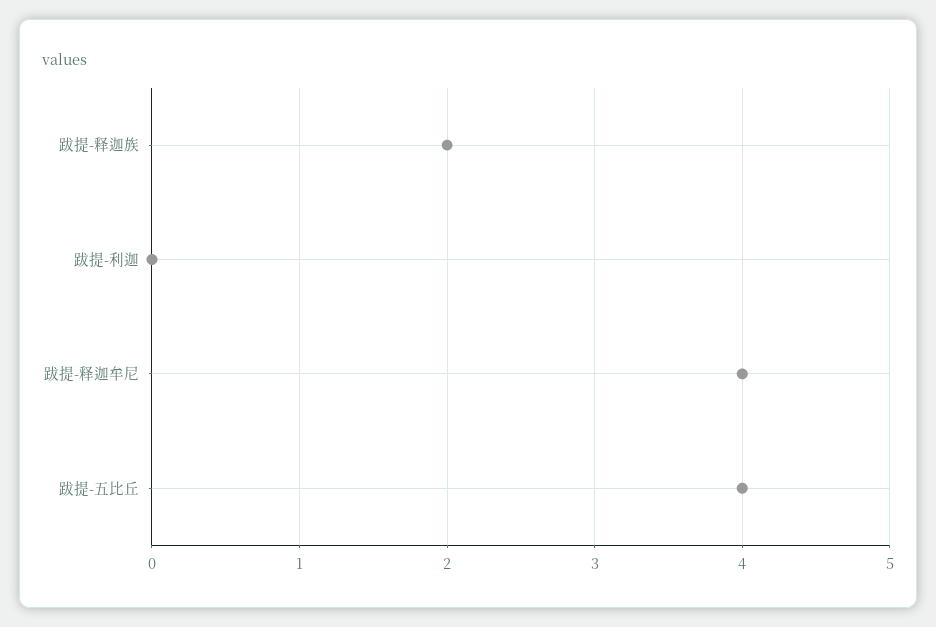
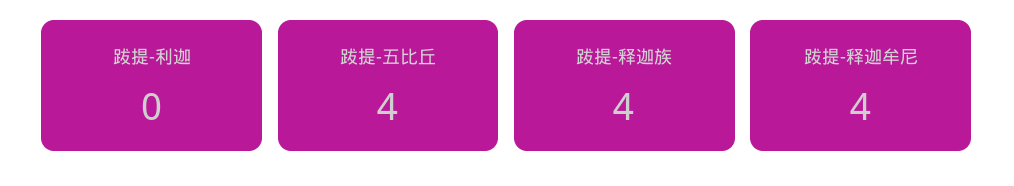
  {
-   "跋提-释迦族": 2,
+   "跋提-释迦族": 4,
    "跋提-利迦": 0,
    "跋提-释迦牟尼": 4,
    "跋提-五比丘": 4
  }

